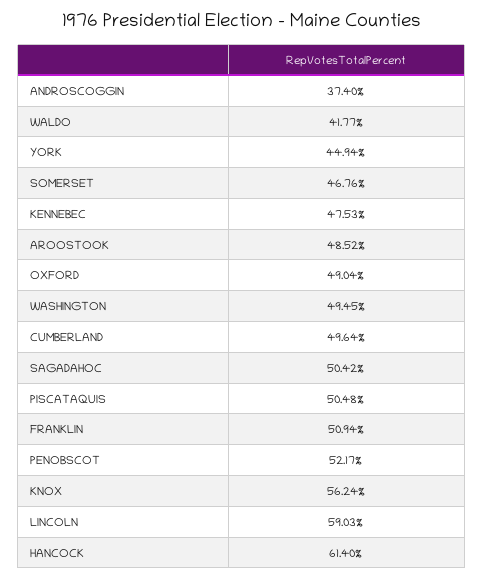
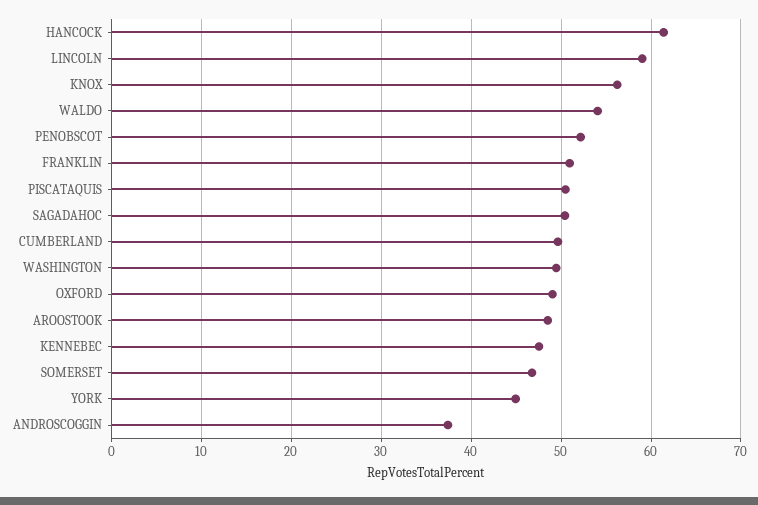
  {
    "ANDROSCOGGIN": 37.4,
-   "WALDO": 41.77,
+   "WALDO": 54,
    "YORK": 44.94,
    "SOMERSET": 46.76,
    "KENNEBEC": 47.53,
    "AROOSTOOK": 48.52,
    "OXFORD": 49.04,
    "WASHINGTON": 49.45,
    "CUMBERLAND": 49.64,
    "SAGADAHOC": 50.42,
    "PISCATAQUIS": 50.48,
    "FRANKLIN": 50.94,
    "PENOBSCOT": 52.17,
    "KNOX": 56.24,
    "LINCOLN": 59.03,
    "HANCOCK": 61.4
  }

